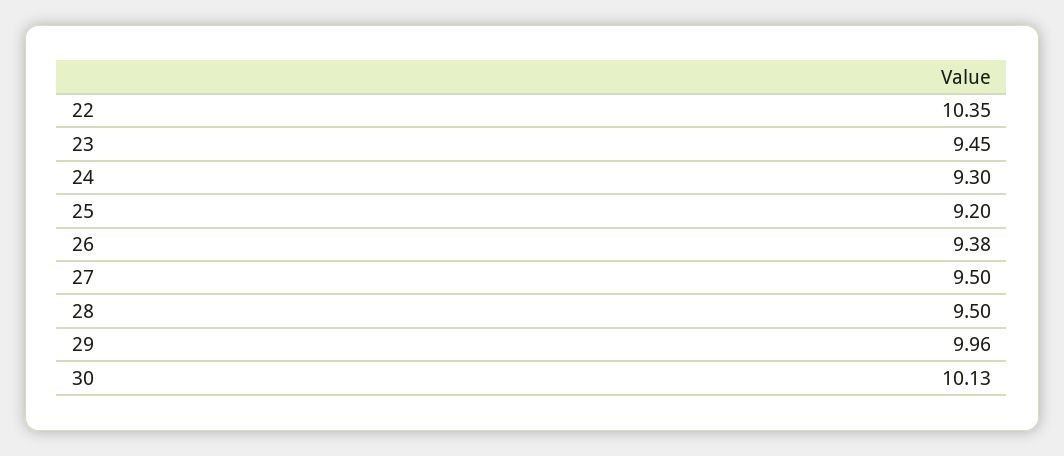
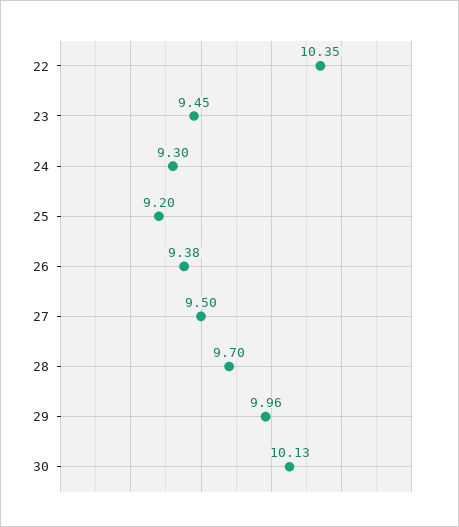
  {
    "22": 10.35,
    "23": 9.45,
    "24": 9.3,
    "25": 9.2,
    "26": 9.38,
    "27": 9.5,
-   "28": 9.5,
+   "28": 9.7,
    "29": 9.96,
    "30": 10.13
  }

